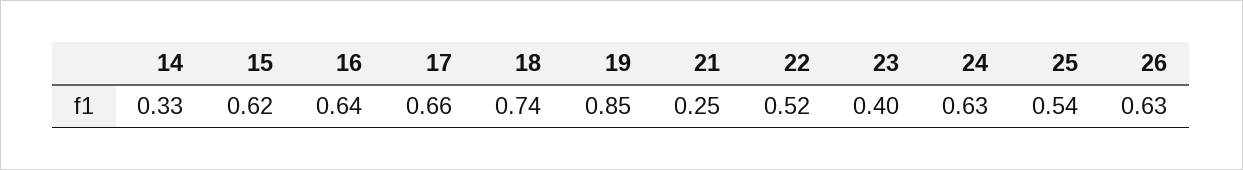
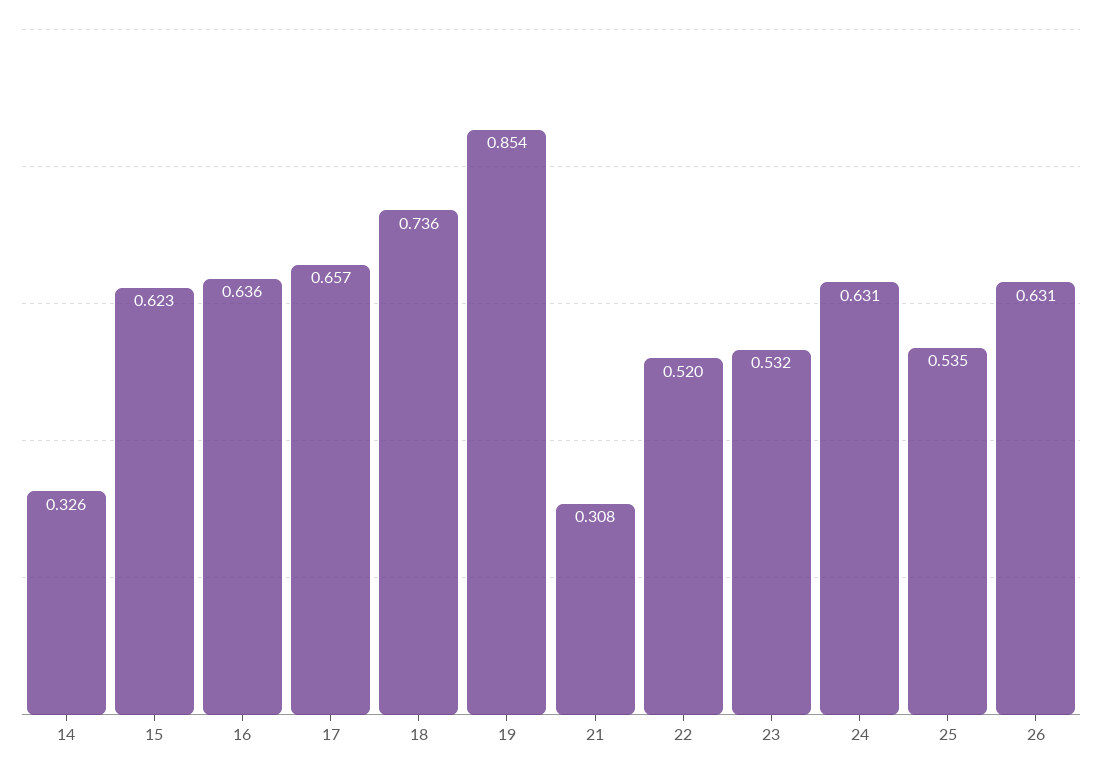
  {
    "14": 0.326,
    "15": 0.623,
    "16": 0.636,
    "17": 0.657,
    "18": 0.736,
    "19": 0.854,
-   "21": 0.25,
+   "21": 0.308,
    "22": 0.52,
-   "23": 0.4,
+   "23": 0.532,
    "24": 0.631,
    "25": 0.535,
    "26": 0.631
  }

